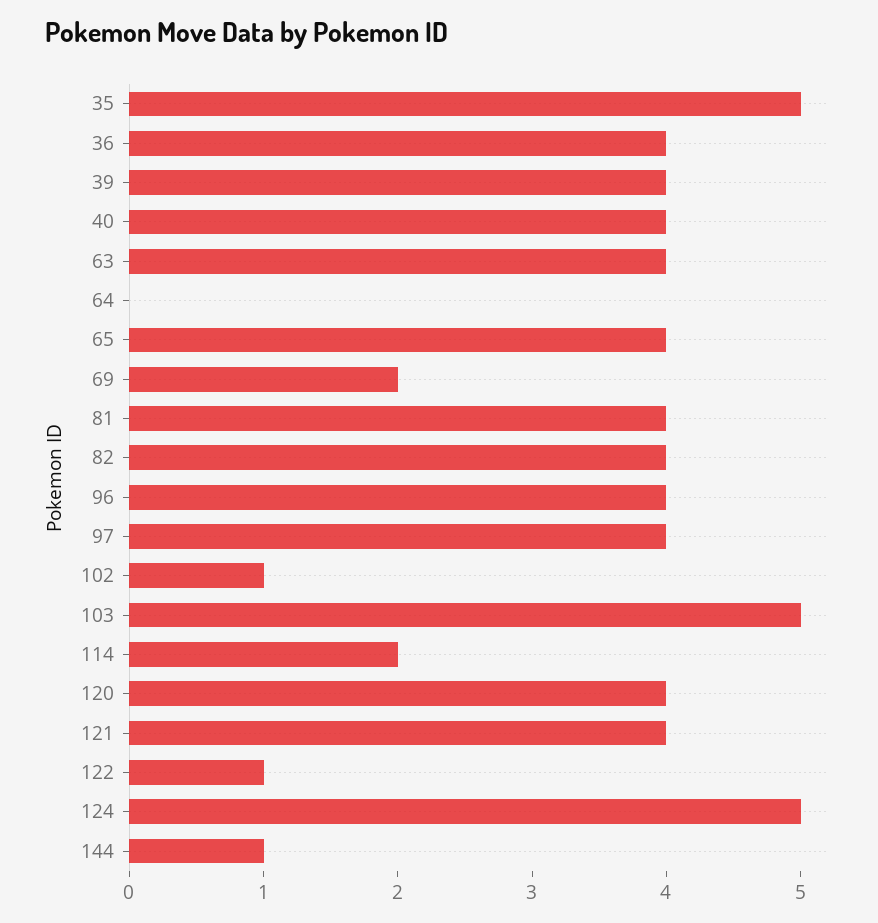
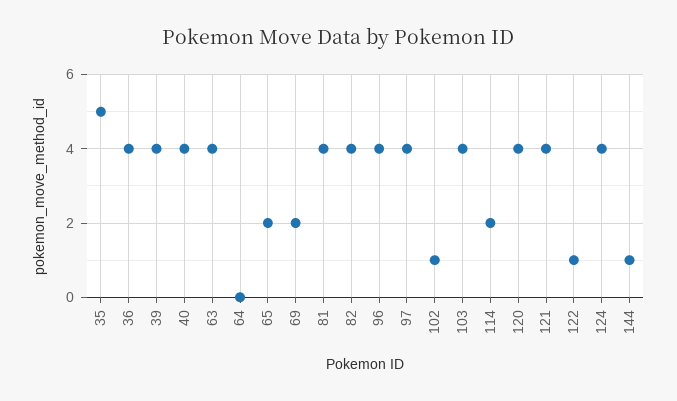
  {
    "35": 5,
    "36": 4,
    "39": 4,
    "40": 4,
    "63": 4,
    "64": 0,
-   "65": 4,
+   "65": 2,
    "69": 2,
    "81": 4,
    "82": 4,
    "96": 4,
    "97": 4,
    "102": 1,
-   "103": 5,
+   "103": 4,
    "114": 2,
    "120": 4,
    "121": 4,
    "122": 1,
-   "124": 5,
+   "124": 4,
    "144": 1
  }

